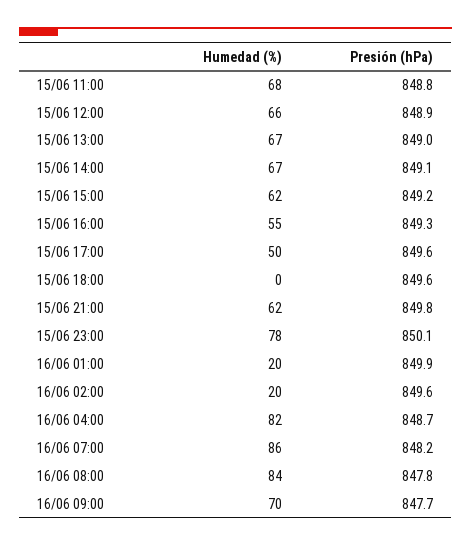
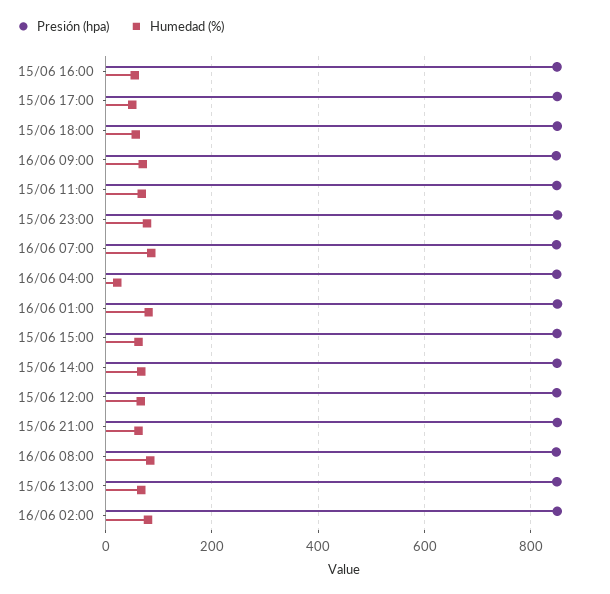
  {
    "Humedad (%)": {
      "15/06 11:00": 68,
      "15/06 12:00": 66,
      "15/06 13:00": 67,
      "15/06 14:00": 67,
      "15/06 15:00": 62,
      "15/06 16:00": 55,
      "15/06 17:00": 50,
-     "15/06 18:00": 0,
+     "15/06 18:00": 60,
      "15/06 21:00": 62,
      "15/06 23:00": 78,
-     "16/06 01:00": 20,
+     "16/06 01:00": 80,
-     "16/06 02:00": 20,
+     "16/06 02:00": 80,
-     "16/06 04:00": 82,
+     "16/06 04:00": 20,
      "16/06 07:00": 86,
      "16/06 08:00": 84,
      "16/06 09:00": 70
    },
    "Presión (hPa)": {
      "15/06 11:00": 848.8,
      "15/06 12:00": 848.9,
      "15/06 13:00": 849,
      "15/06 14:00": 849.1,
      "15/06 15:00": 849.2,
      "15/06 16:00": 849.3,
      "15/06 17:00": 849.6,
      "15/06 18:00": 849.6,
      "15/06 21:00": 849.8,
      "15/06 23:00": 850.1,
      "16/06 01:00": 849.9,
      "16/06 02:00": 849.6,
      "16/06 04:00": 848.7,
      "16/06 07:00": 848.2,
      "16/06 08:00": 847.8,
      "16/06 09:00": 847.7
    }
  }

